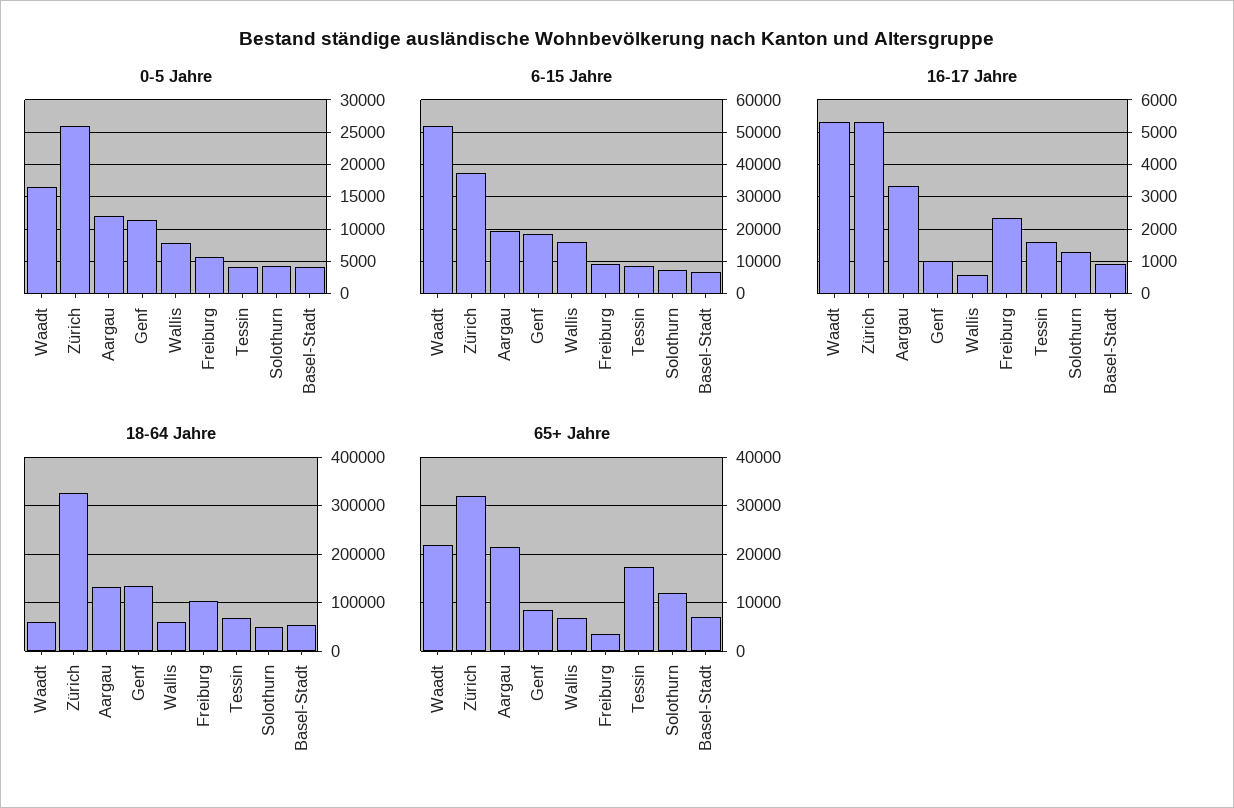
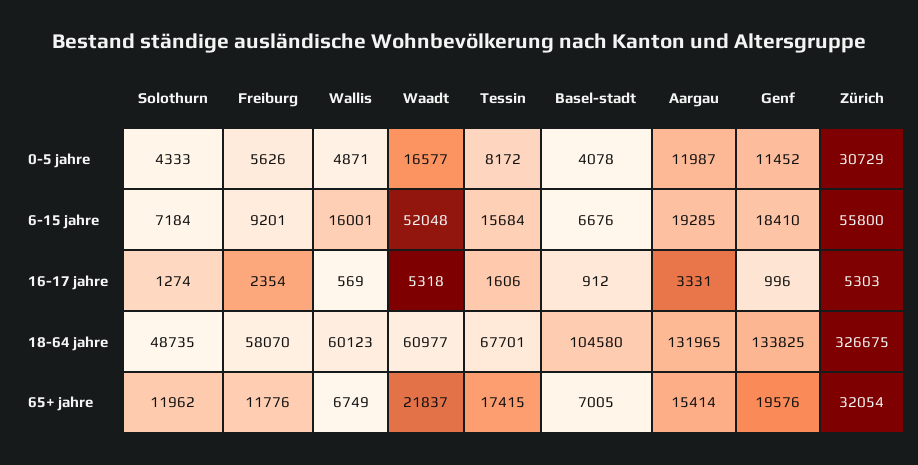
  {
    "0-5 Jahre": {
      "Waadt": 16577,
-     "Zürich": 26000,
+     "Zürich": 30729,
      "Aargau": 11987,
      "Genf": 11452,
-     "Wallis": 8000,
+     "Wallis": 4871,
      "Freiburg": 5626,
-     "Tessin": 4000,
+     "Tessin": 8172,
      "Solothurn": 4333,
      "Basel-Stadt": 4078
    },
    "6-15 Jahre": {
      "Waadt": 52048,
-     "Zürich": 38000,
+     "Zürich": 55800,
      "Aargau": 19285,
      "Genf": 18410,
      "Wallis": 16001,
      "Freiburg": 9201,
-     "Tessin": 8000,
+     "Tessin": 15684,
      "Solothurn": 7184,
      "Basel-Stadt": 6676
    },
    "16-17 Jahre": {
      "Waadt": 5318,
      "Zürich": 5303,
      "Aargau": 3331,
      "Genf": 996,
      "Wallis": 569,
      "Freiburg": 2354,
      "Tessin": 1606,
      "Solothurn": 1274,
      "Basel-Stadt": 912
    },
    "18-64 Jahre": {
      "Waadt": 60977,
      "Zürich": 326675,
      "Aargau": 131965,
      "Genf": 133825,
      "Wallis": 60123,
-     "Freiburg": 100000,
+     "Freiburg": 58070,
      "Tessin": 67701,
      "Solothurn": 48735,
-     "Basel-Stadt": 60000
+     "Basel-Stadt": 104580
    },
    "65+ Jahre": {
      "Waadt": 21837,
      "Zürich": 32054,
-     "Aargau": 22000,
+     "Aargau": 15414,
-     "Genf": 8000,
+     "Genf": 19576,
      "Wallis": 6749,
-     "Freiburg": 4000,
+     "Freiburg": 11776,
      "Tessin": 17415,
      "Solothurn": 11962,
      "Basel-Stadt": 7005
    }
  }

